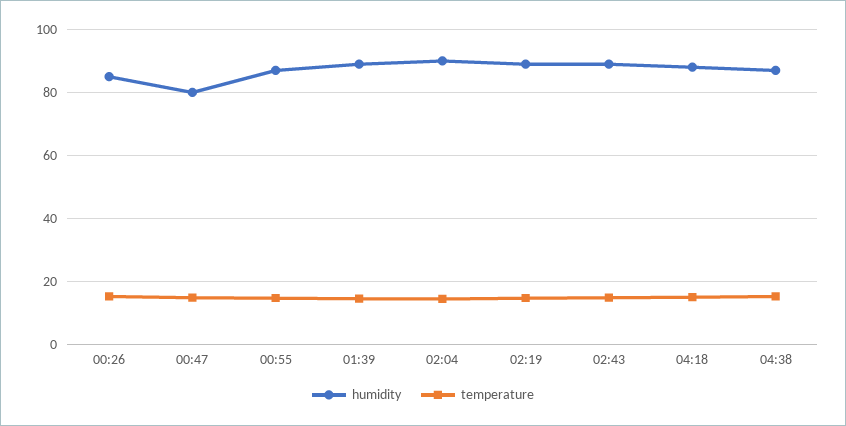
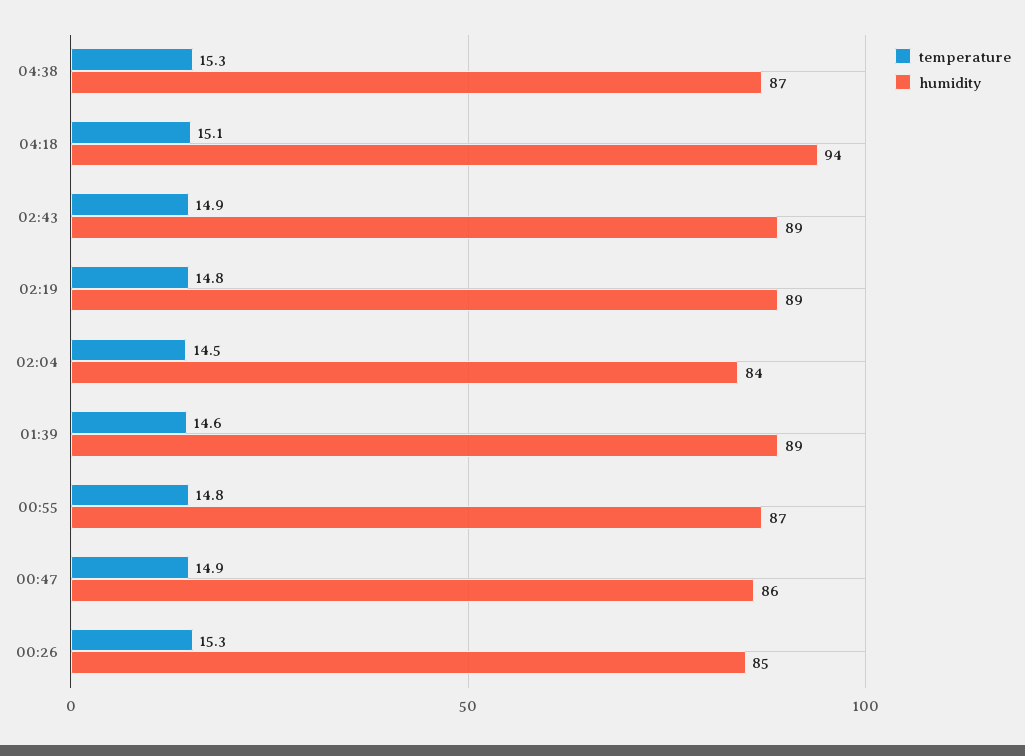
  {
    "humidity": {
      "00:26": 85,
-     "00:47": 80,
+     "00:47": 86,
      "00:55": 87,
      "01:39": 89,
-     "02:04": 90,
+     "02:04": 84,
      "02:19": 89,
      "02:43": 89,
-     "04:18": 88,
+     "04:18": 94,
      "04:38": 87
    },
    "temperature": {
      "00:26": 15.3,
      "00:47": 14.9,
      "00:55": 14.8,
      "01:39": 14.6,
      "02:04": 14.5,
      "02:19": 14.8,
      "02:43": 14.9,
      "04:18": 15.1,
      "04:38": 15.3
    }
  }

